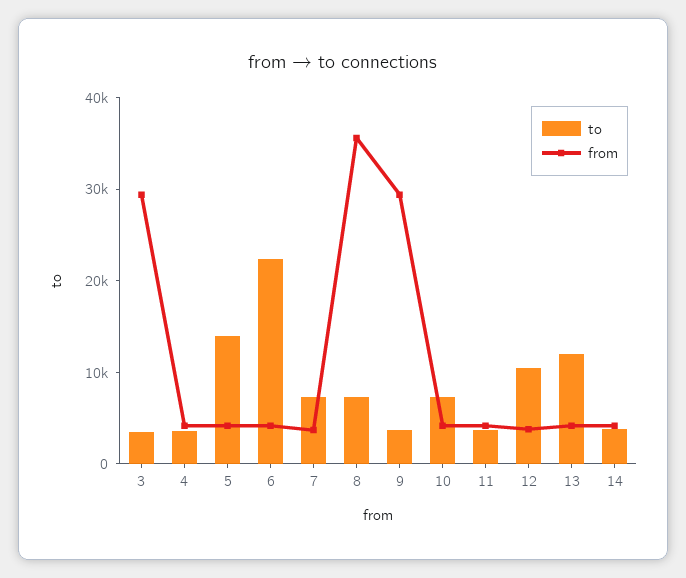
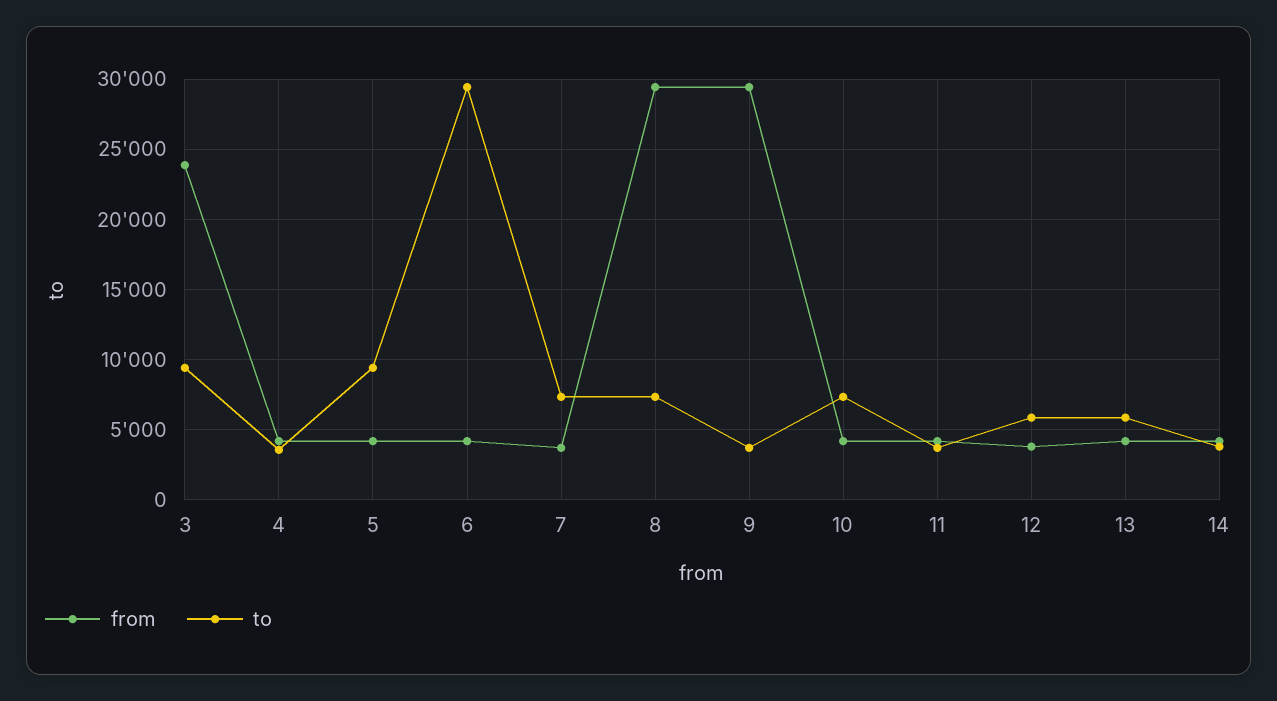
  {
    "to": {
-     "3": 4000,
+     "3": 9500,
      "4": 3500,
-     "5": 14000,
+     "5": 9500,
-     "6": 22000,
+     "6": 29500,
      "7": 7500,
      "8": 7500,
      "9": 3500,
      "10": 7500,
      "11": 3500,
-     "12": 10000,
+     "12": 6000,
-     "13": 12000,
+     "13": 6000,
      "14": 4000
    },
    "from": {
-     "3": 30000,
+     "3": 24000,
      "4": 4000,
      "5": 4000,
      "6": 4000,
      "7": 3500,
-     "8": 36000,
+     "8": 29500,
      "9": 29500,
      "10": 4000,
      "11": 4000,
      "12": 4000,
      "13": 4000,
      "14": 4000
    }
  }

